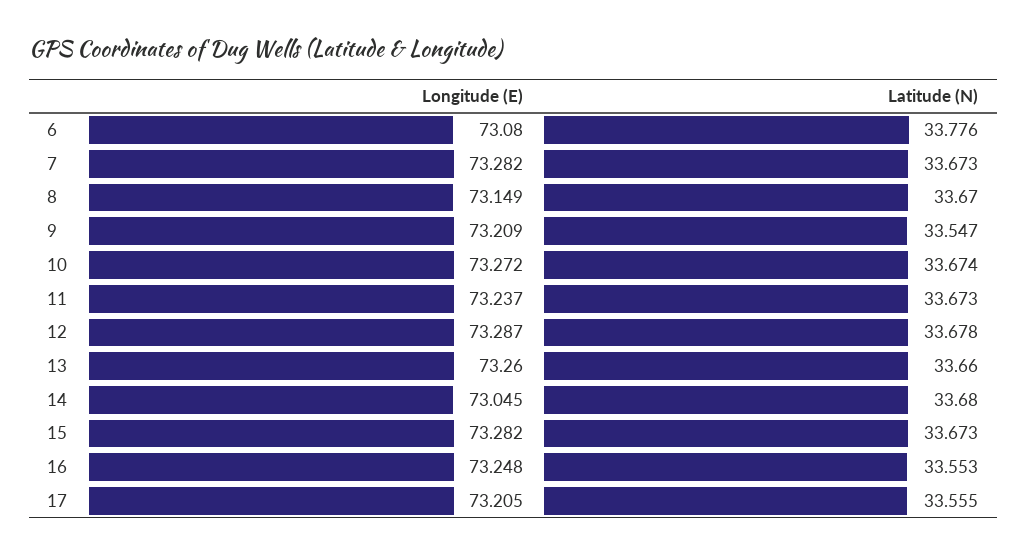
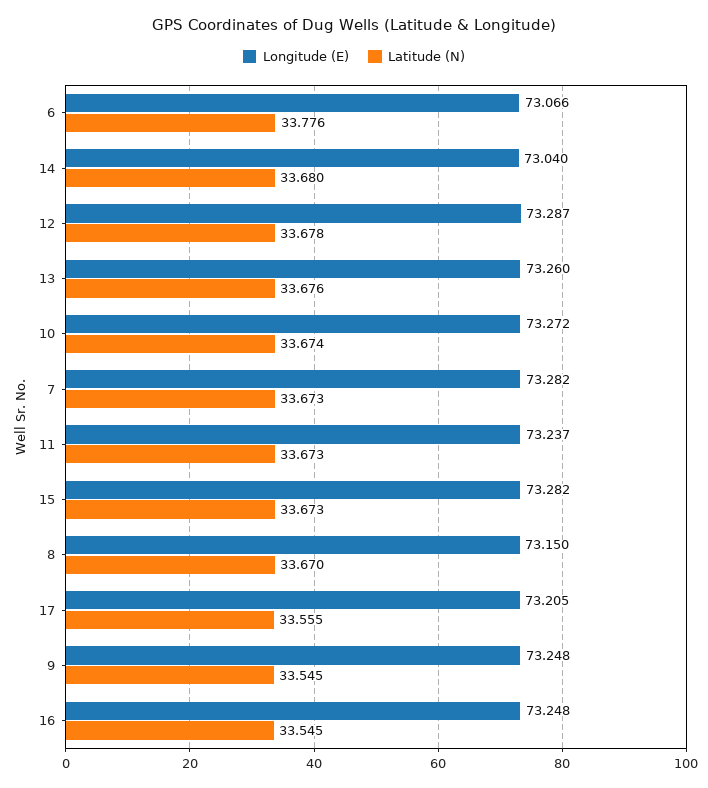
  {
    "Longitude (E)": {
-     "6": 73.08,
+     "6": 73.066,
      "7": 73.282,
-     "8": 73.149,
+     "8": 73.15,
-     "9": 73.209,
+     "9": 73.248,
      "10": 73.272,
      "11": 73.237,
      "12": 73.287,
      "13": 73.26,
-     "14": 73.045,
+     "14": 73.04,
      "15": 73.282,
      "16": 73.248,
      "17": 73.205
    },
    "Latitude (N)": {
      "6": 33.776,
      "7": 33.673,
      "8": 33.67,
-     "9": 33.547,
+     "9": 33.545,
      "10": 33.674,
      "11": 33.673,
      "12": 33.678,
-     "13": 33.66,
+     "13": 33.676,
      "14": 33.68,
      "15": 33.673,
-     "16": 33.553,
+     "16": 33.545,
      "17": 33.555
    }
  }

